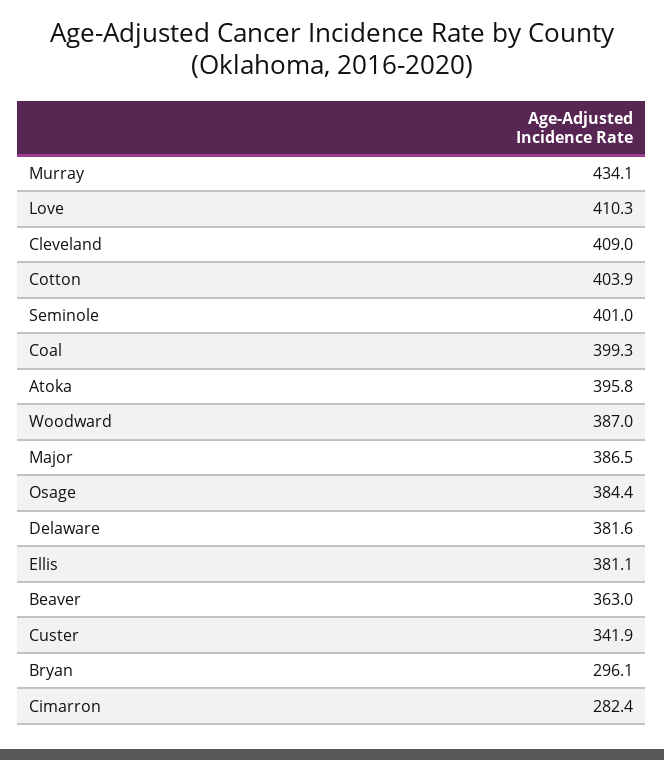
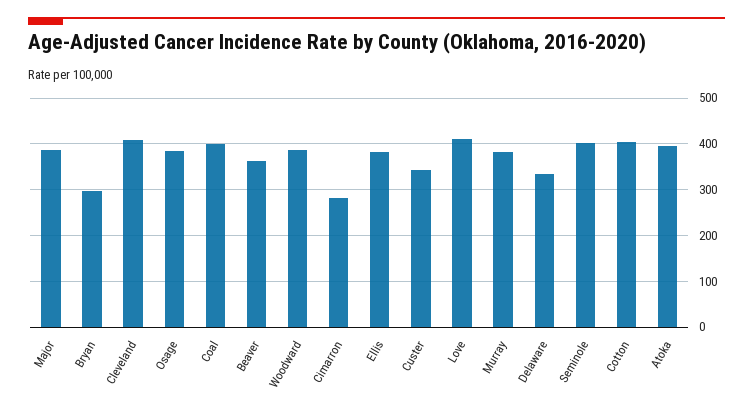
  {
-   "Murray": 434.1,
+   "Murray": 380,
    "Love": 410.3,
    "Cleveland": 409,
    "Cotton": 403.9,
    "Seminole": 401,
    "Coal": 399.3,
    "Atoka": 395.8,
    "Woodward": 387,
    "Major": 386.5,
    "Osage": 384.4,
-   "Delaware": 381.6,
+   "Delaware": 340,
    "Ellis": 381.1,
    "Beaver": 363,
    "Custer": 341.9,
    "Bryan": 296.1,
    "Cimarron": 282.4
  }

